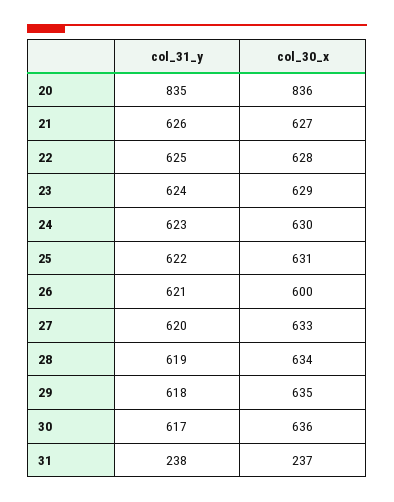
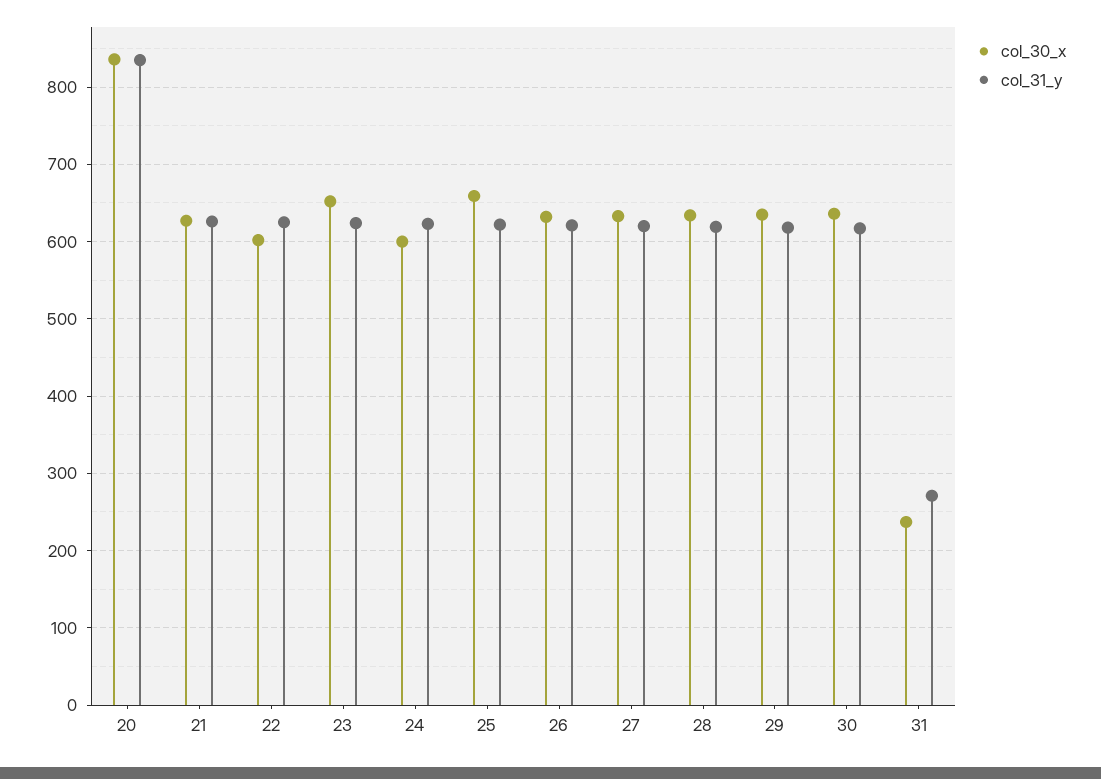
  {
    "col_31_y": {
      "20": 835,
      "21": 626,
      "22": 625,
      "23": 624,
      "24": 623,
      "25": 622,
      "26": 621,
      "27": 620,
      "28": 619,
      "29": 618,
      "30": 617,
-     "31": 238
+     "31": 270
    },
    "col_30_x": {
      "20": 836,
      "21": 627,
-     "22": 628,
+     "22": 600,
-     "23": 629,
+     "23": 650,
-     "24": 630,
+     "24": 600,
-     "25": 631,
+     "25": 660,
-     "26": 600,
+     "26": 630,
      "27": 633,
      "28": 634,
      "29": 635,
      "30": 636,
      "31": 237
    }
  }

